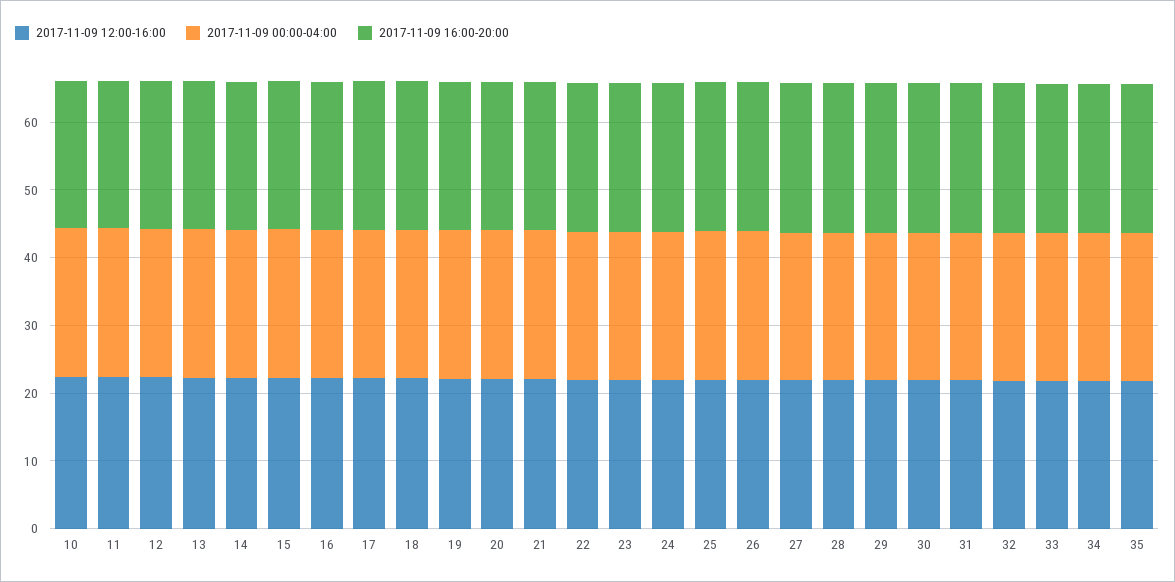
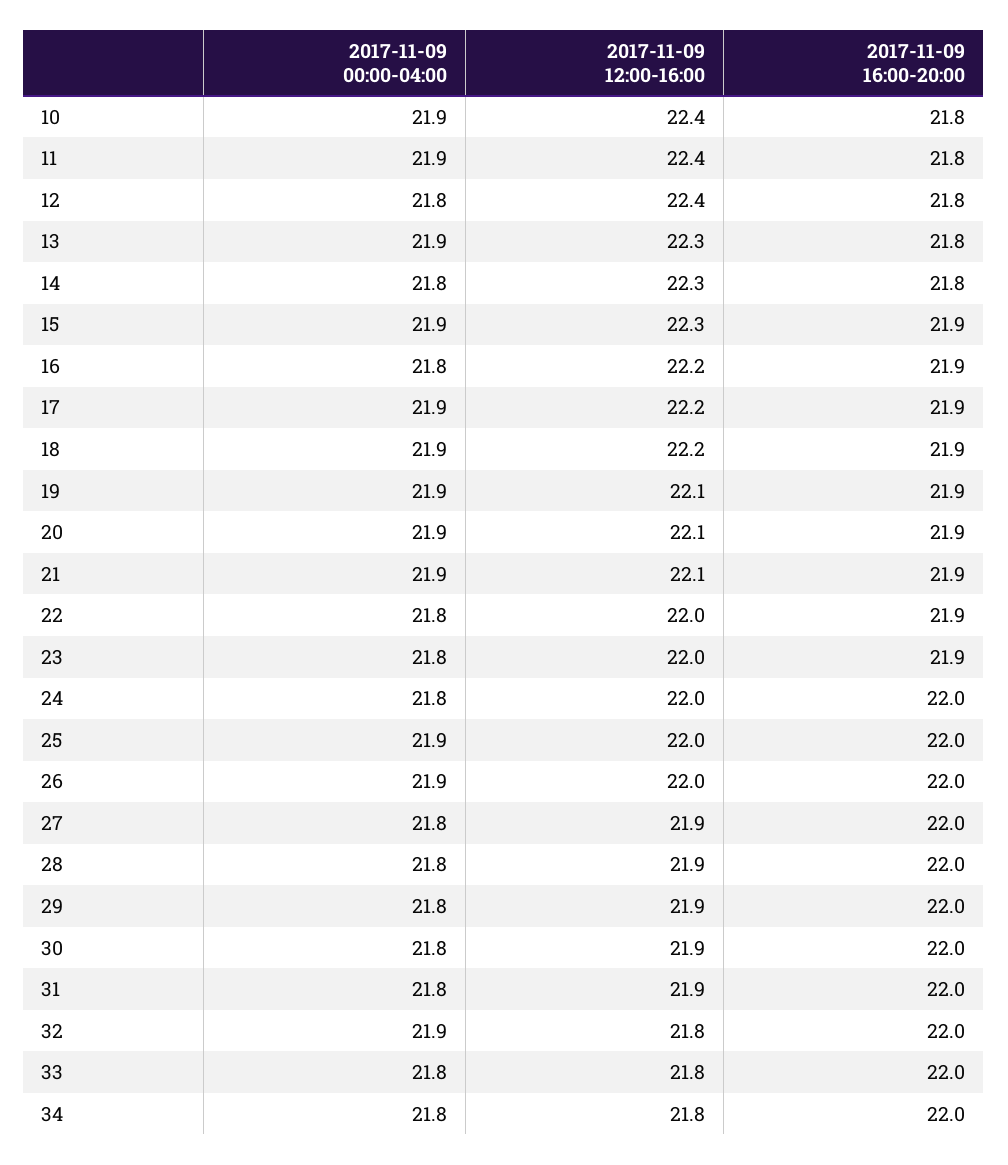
  {
    "2017-11-09 12:00-16:00": {
      "10": 22.4,
      "11": 22.4,
      "12": 22.4,
      "13": 22.3,
      "14": 22.3,
      "15": 22.3,
      "16": 22.2,
      "17": 22.2,
      "18": 22.2,
      "19": 22.1,
      "20": 22.1,
      "21": 22.1,
      "22": 22,
      "23": 22,
      "24": 22,
      "25": 22,
      "26": 22,
      "27": 21.9,
      "28": 21.9,
      "29": 21.9,
      "30": 21.9,
      "31": 21.9,
      "32": 21.8,
      "33": 21.8,
-     "34": 21.8,
+     "34": 21.8
-     "35": 22
    },
    "2017-11-09 00:00-04:00": {
      "10": 21.9,
      "11": 21.9,
      "12": 21.8,
      "13": 21.9,
      "14": 21.8,
      "15": 21.9,
      "16": 21.8,
      "17": 21.9,
      "18": 21.9,
      "19": 21.9,
      "20": 21.9,
      "21": 21.9,
      "22": 21.8,
      "23": 21.8,
      "24": 21.8,
      "25": 21.9,
      "26": 21.9,
      "27": 21.8,
      "28": 21.8,
      "29": 21.8,
      "30": 21.8,
      "31": 21.8,
      "32": 21.9,
      "33": 21.8,
-     "34": 21.8,
+     "34": 21.8
-     "35": 22
    },
    "2017-11-09 16:00-20:00": {
      "10": 21.8,
      "11": 21.8,
      "12": 21.8,
      "13": 21.8,
      "14": 21.8,
      "15": 21.9,
      "16": 21.9,
      "17": 21.9,
      "18": 21.9,
      "19": 21.9,
      "20": 21.9,
      "21": 21.9,
      "22": 21.9,
      "23": 21.9,
      "24": 22,
      "25": 22,
      "26": 22,
      "27": 22,
      "28": 22,
      "29": 22,
      "30": 22,
      "31": 22,
      "32": 22,
      "33": 22,
-     "34": 22,
+     "34": 22
-     "35": 22
    }
  }

